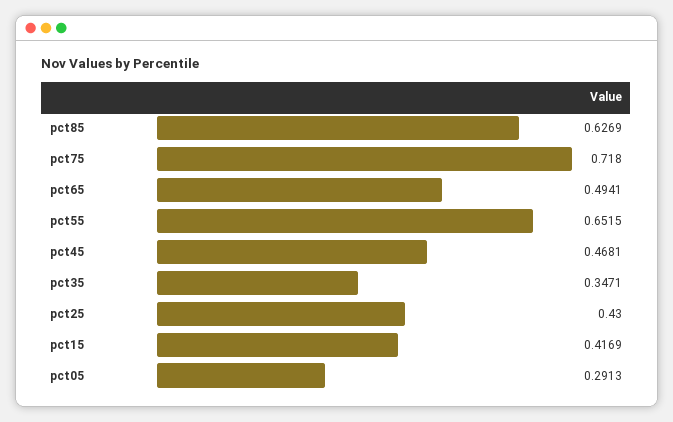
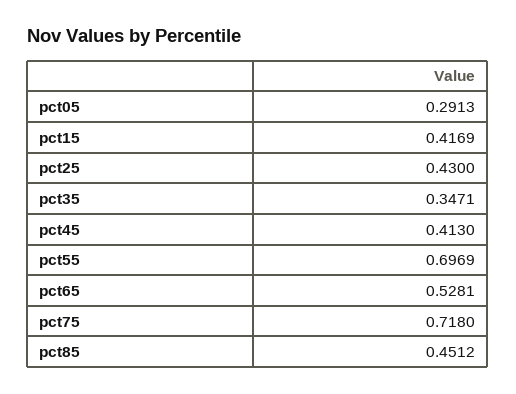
  {
-   "pct85": 0.6269,
+   "pct85": 0.4512,
    "pct75": 0.718,
-   "pct65": 0.4941,
+   "pct65": 0.5281,
-   "pct55": 0.6515,
+   "pct55": 0.6969,
-   "pct45": 0.4681,
+   "pct45": 0.413,
    "pct35": 0.3471,
    "pct25": 0.43,
    "pct15": 0.4169,
    "pct05": 0.2913
  }

